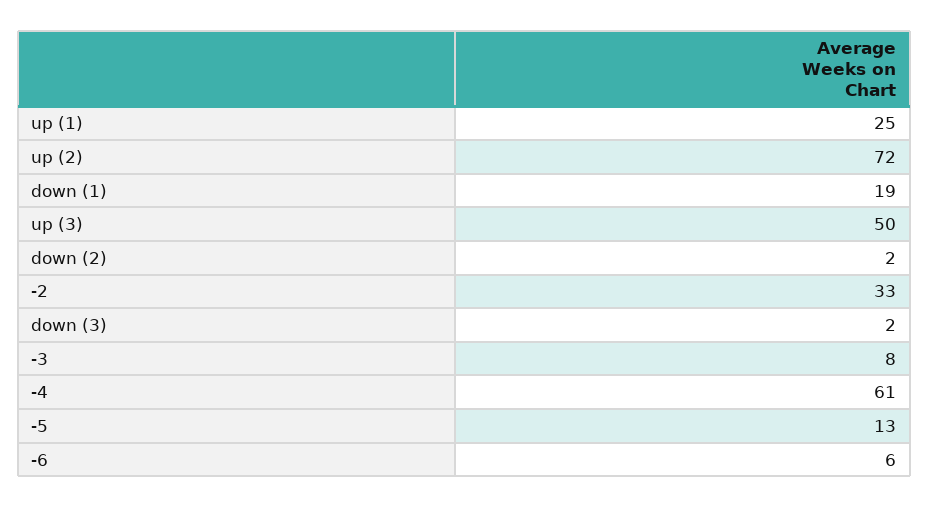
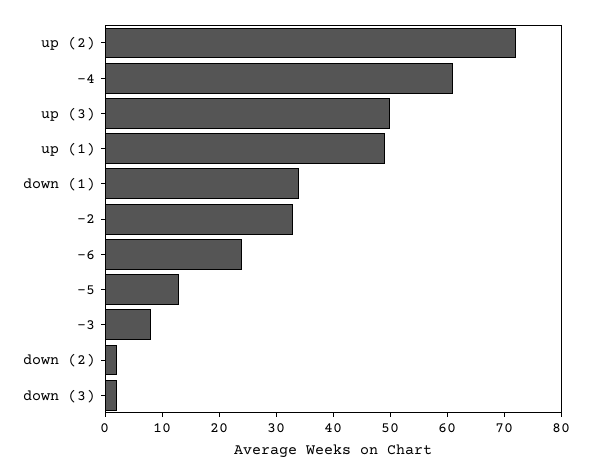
  {
-   "up (1)": 25,
+   "up (1)": 50,
    "up (2)": 72,
-   "down (1)": 19,
+   "down (1)": 35,
    "up (3)": 50,
    "down (2)": 2,
    "-2": 33,
    "down (3)": 2,
    "-3": 8,
    "-4": 61,
    "-5": 13,
-   "-6": 6
+   "-6": 25
  }

